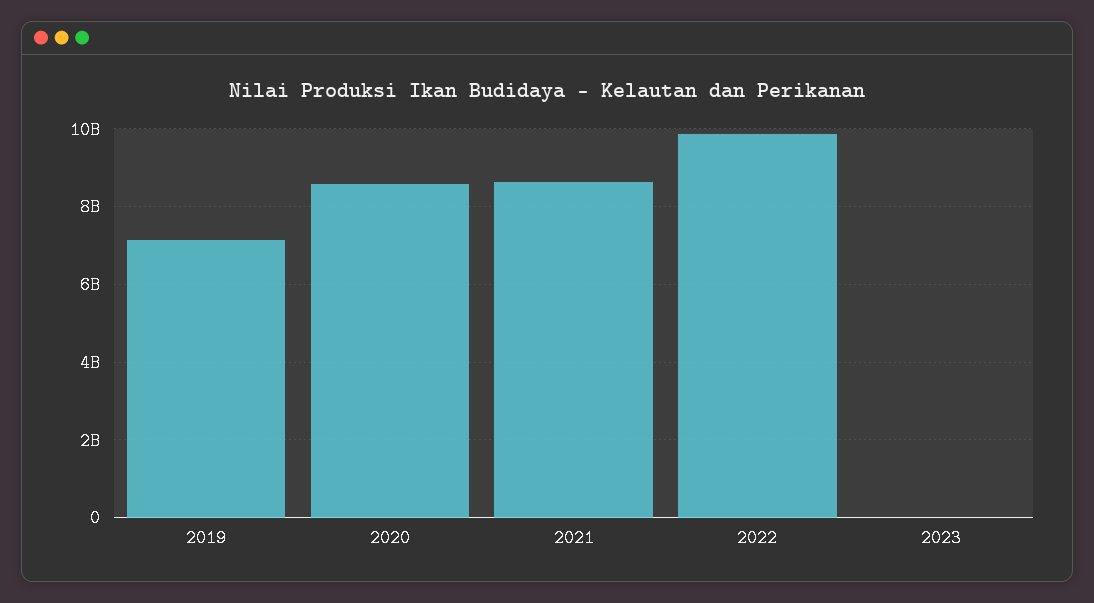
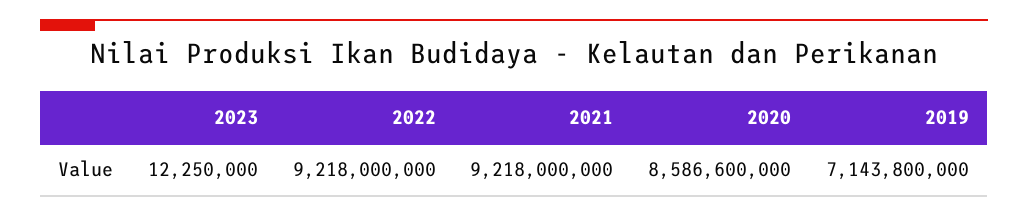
  {
    "2019": 7143800000,
    "2020": 8586600000,
-   "2021": 8600000000,
+   "2021": 9218000000,
-   "2022": 9800000000,
+   "2022": 9218000000,
    "2023": 12250000
  }

